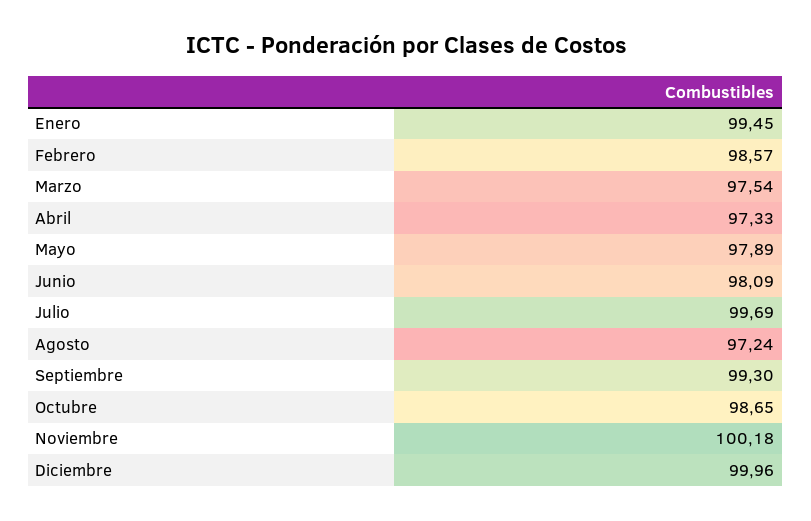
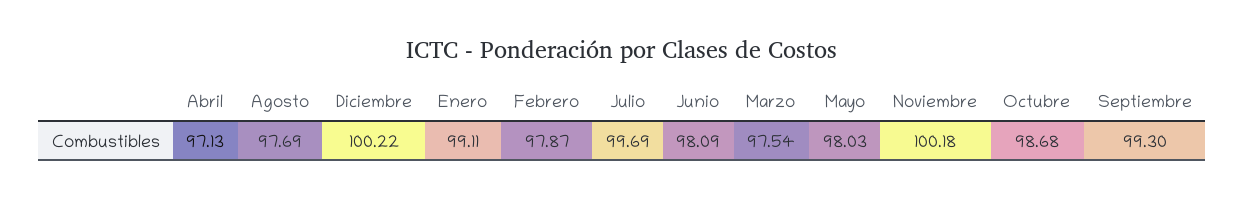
  {
-   "Enero": 99.45,
+   "Enero": 99.11,
-   "Febrero": 98.57,
+   "Febrero": 97.87,
    "Marzo": 97.54,
-   "Abril": 97.33,
+   "Abril": 97.13,
-   "Mayo": 97.89,
+   "Mayo": 98.03,
    "Junio": 98.09,
    "Julio": 99.69,
-   "Agosto": 97.24,
+   "Agosto": 97.69,
    "Septiembre": 99.3,
-   "Octubre": 98.65,
+   "Octubre": 98.68,
    "Noviembre": 100.18,
-   "Diciembre": 99.96
+   "Diciembre": 100.22
  }

